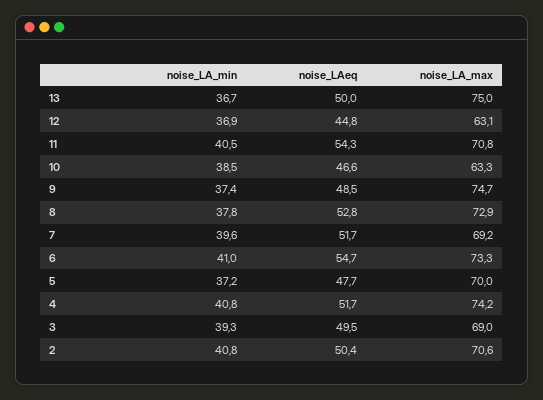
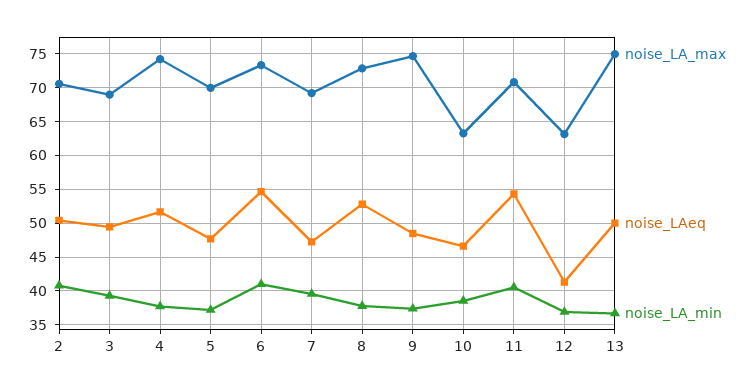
  {
    "noise_LA_min": {
      "13": 36.7,
      "12": 36.9,
      "11": 40.5,
      "10": 38.5,
      "9": 37.4,
      "8": 37.8,
      "7": 39.6,
      "6": 41,
      "5": 37.2,
-     "4": 40.8,
+     "4": 38,
      "3": 39.3,
      "2": 40.8
    },
    "noise_LAeq": {
      "13": 50,
-     "12": 44.8,
+     "12": 41,
      "11": 54.3,
      "10": 46.6,
      "9": 48.5,
      "8": 52.8,
-     "7": 51.7,
+     "7": 47,
      "6": 54.7,
      "5": 47.7,
      "4": 51.7,
      "3": 49.5,
      "2": 50.4
    },
    "noise_LA_max": {
      "13": 75,
      "12": 63.1,
      "11": 70.8,
      "10": 63.3,
      "9": 74.7,
      "8": 72.9,
      "7": 69.2,
      "6": 73.3,
      "5": 70,
      "4": 74.2,
      "3": 69,
      "2": 70.6
    }
  }

